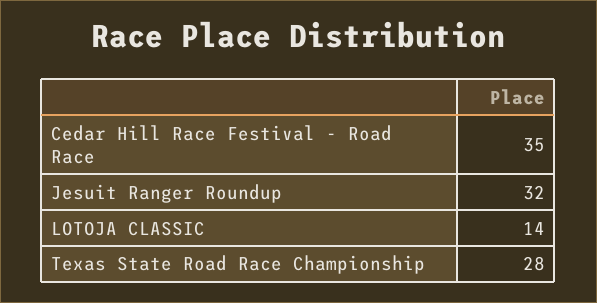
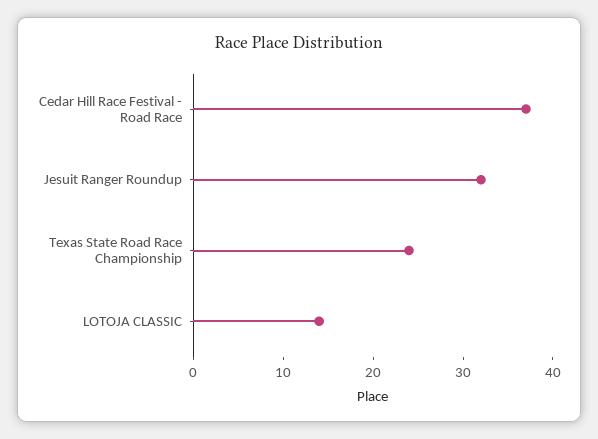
  {
-   "Cedar Hill Race Festival - Road Race": 35,
+   "Cedar Hill Race Festival - Road Race": 37,
    "Jesuit Ranger Roundup": 32,
    "LOTOJA CLASSIC": 14,
-   "Texas State Road Race Championship": 28
+   "Texas State Road Race Championship": 24
  }

